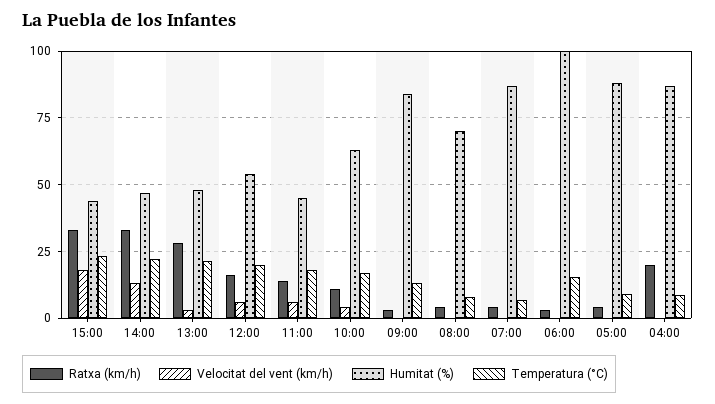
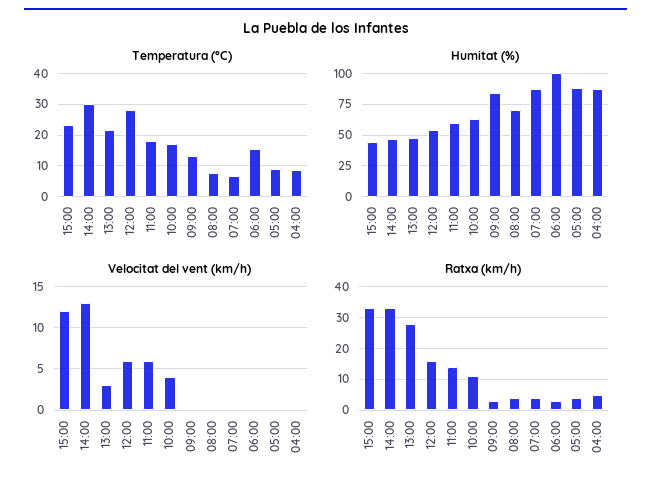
  {
    "Ratxa (km/h)": {
      "15:00": 32.5,
      "14:00": 32.5,
      "13:00": 27.5,
      "12:00": 15,
      "11:00": 15,
      "10:00": 10,
      "09:00": 2.5,
      "08:00": 5,
      "07:00": 5,
      "06:00": 2.5,
      "05:00": 5,
-     "04:00": 20
+     "04:00": 5
    },
    "Velocitat del vent (km/h)": {
-     "15:00": 17.5,
+     "15:00": 12,
      "14:00": 13,
      "13:00": 3,
      "12:00": 6,
      "11:00": 6,
      "10:00": 4,
      "09:00": 0,
      "08:00": 0,
      "07:00": 0,
      "06:00": 0,
      "05:00": 0,
      "04:00": 0
    },
    "Humitat (%)": {
      "15:00": 45,
      "14:00": 47.5,
      "13:00": 47.5,
      "12:00": 55,
-     "11:00": 45,
+     "11:00": 60,
      "10:00": 62.5,
      "09:00": 85,
      "08:00": 70,
      "07:00": 87.5,
      "06:00": 100,
      "05:00": 87.5,
      "04:00": 87.5
    },
    "Temperatura (°C)": {
      "15:00": 24,
-     "14:00": 22.5,
+     "14:00": 30,
      "13:00": 22,
-     "12:00": 20,
+     "12:00": 28,
      "11:00": 18,
      "10:00": 18,
      "09:00": 14,
      "08:00": 8,
      "07:00": 6,
      "06:00": 16,
      "05:00": 10,
      "04:00": 8
    }
  }

